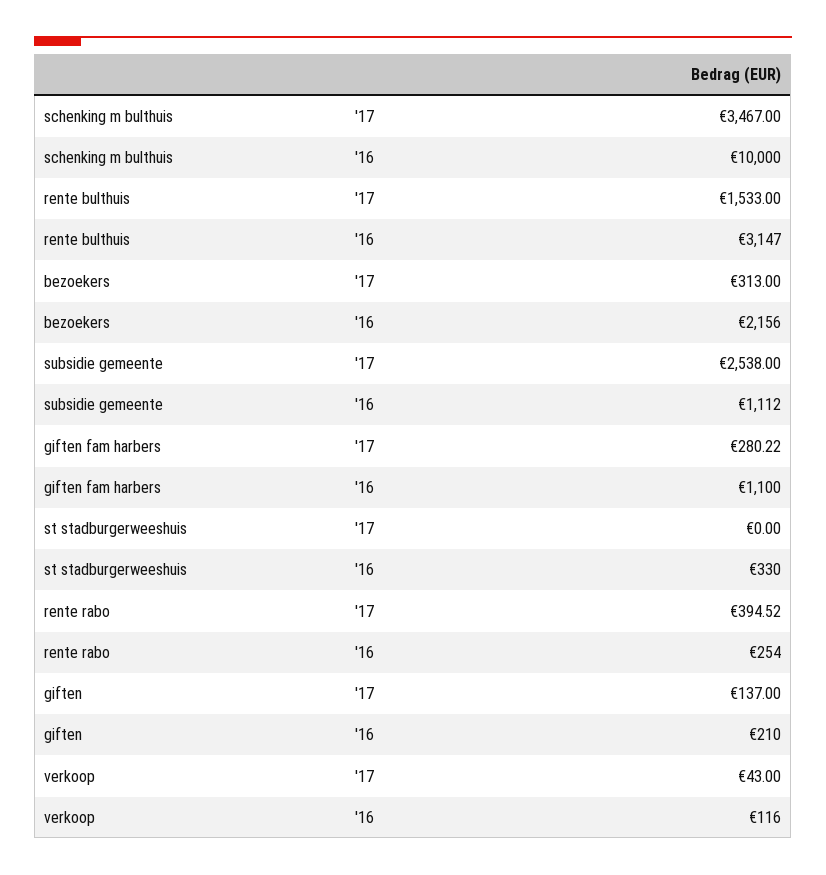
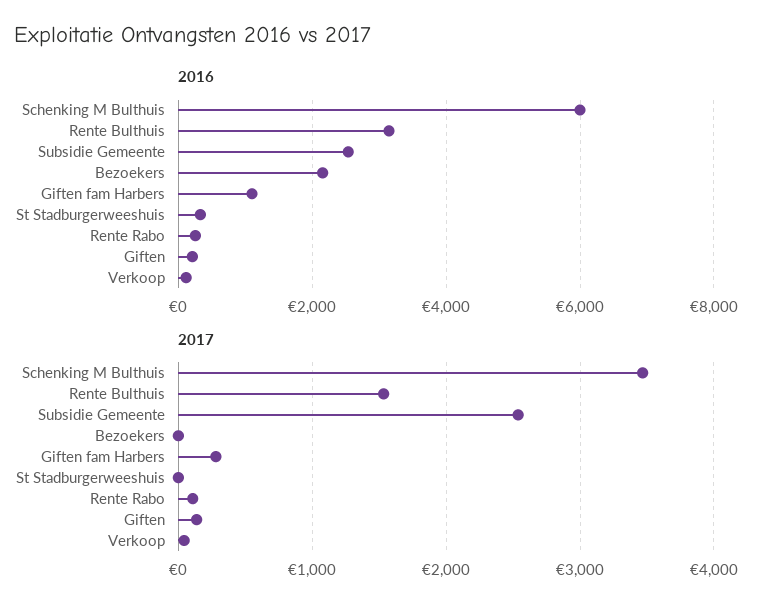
  {
    "'17": {
      "schenking m bulthuis": 3467,
      "rente bulthuis": 1533,
-     "bezoekers": 313,
+     "bezoekers": 0,
      "subsidie gemeente": 2538,
      "giften fam harbers": 280.22,
      "st stadburgerweeshuis": 0,
-     "rente rabo": 394.52,
+     "rente rabo": 100,
      "giften": 137,
      "verkoop": 43
    },
    "'16": {
-     "schenking m bulthuis": 10000,
+     "schenking m bulthuis": 6000,
      "rente bulthuis": 3147,
      "bezoekers": 2156,
-     "subsidie gemeente": 1112,
+     "subsidie gemeente": 2600,
      "giften fam harbers": 1100,
      "st stadburgerweeshuis": 330,
      "rente rabo": 254,
      "giften": 210,
      "verkoop": 116
    }
  }

